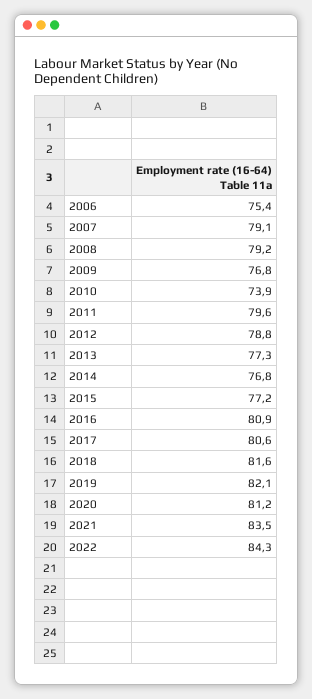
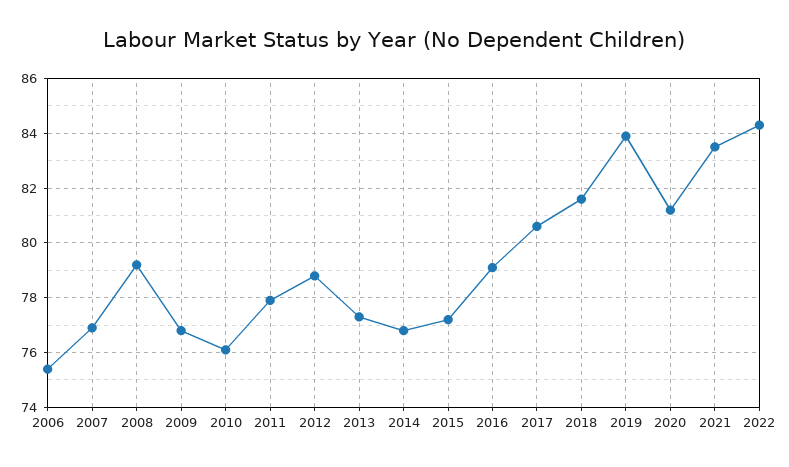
  {
    "2006": 75.4,
-   "2007": 79.1,
+   "2007": 77,
    "2008": 79.2,
    "2009": 76.8,
-   "2010": 73.9,
+   "2010": 76,
-   "2011": 79.6,
+   "2011": 78,
    "2012": 78.8,
    "2013": 77.3,
    "2014": 76.8,
    "2015": 77.2,
-   "2016": 80.9,
+   "2016": 79,
    "2017": 80.6,
    "2018": 81.6,
-   "2019": 82.1,
+   "2019": 84,
    "2020": 81.2,
    "2021": 83.5,
    "2022": 84.3
  }

